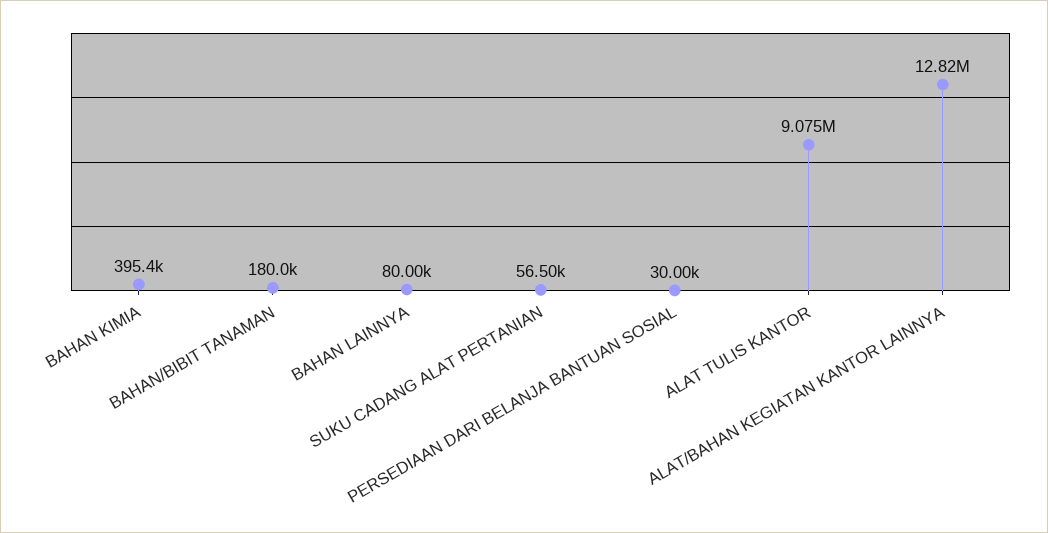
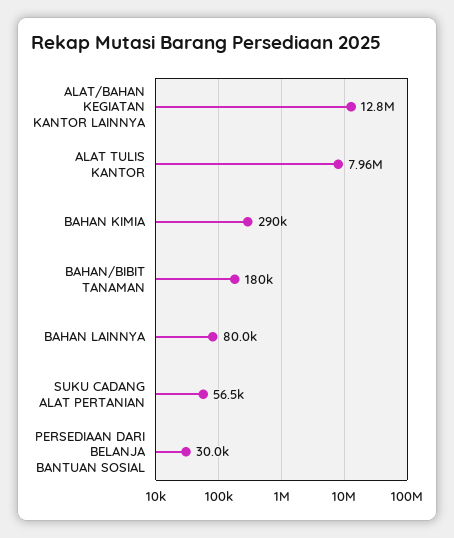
  {
-   "BAHAN KIMIA": 395400,
+   "BAHAN KIMIA": 290000,
    "BAHAN/BIBIT TANAMAN": 180000,
    "BAHAN LAINNYA": 80000,
    "SUKU CADANG ALAT PERTANIAN": 56500,
    "PERSEDIAAN DARI BELANJA BANTUAN SOSIAL": 30000,
-   "ALAT TULIS KANTOR": 9075000,
+   "ALAT TULIS KANTOR": 7960000,
    "ALAT/BAHAN KEGIATAN KANTOR LAINNYA": 12820000
  }

